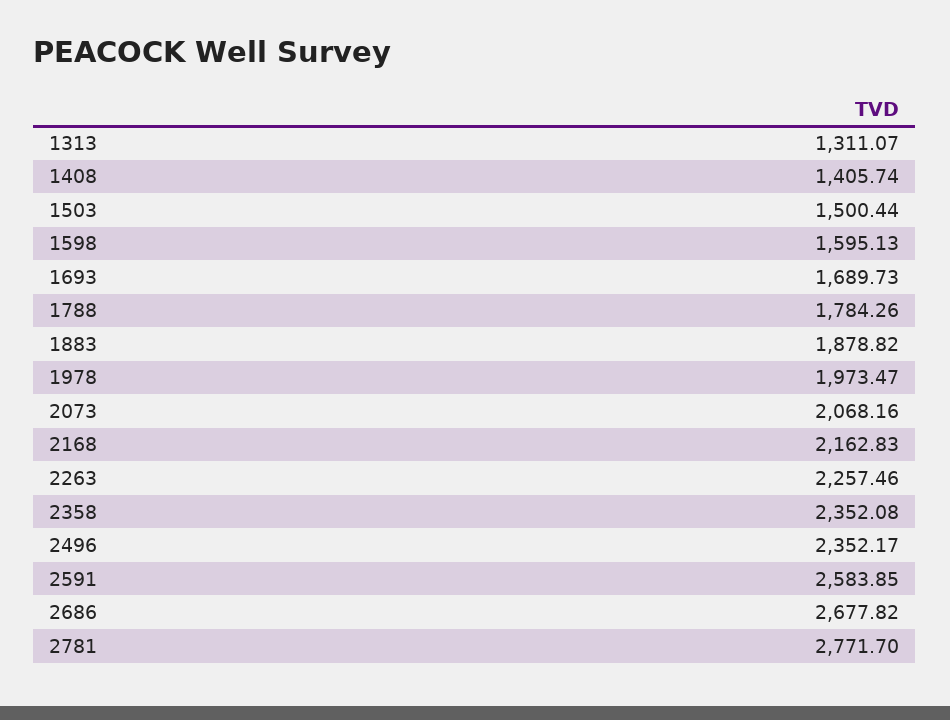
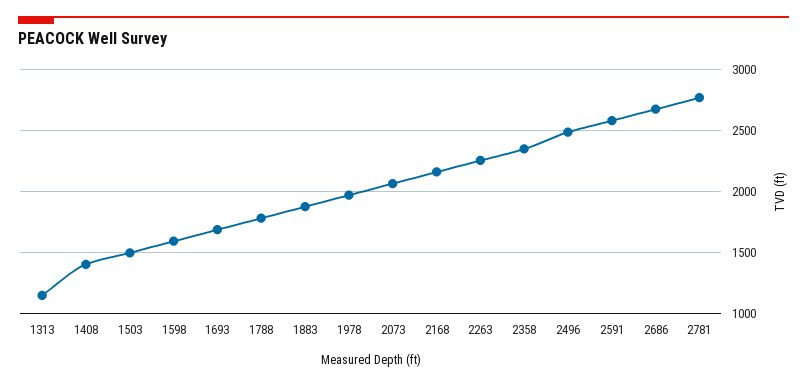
  {
-   "1313": 1311.07,
+   "1313": 1150,
    "1408": 1405.74,
    "1503": 1500.44,
    "1598": 1595.13,
    "1693": 1689.73,
    "1788": 1784.26,
    "1883": 1878.82,
    "1978": 1973.47,
    "2073": 2068.16,
    "2168": 2162.83,
    "2263": 2257.46,
    "2358": 2352.08,
-   "2496": 2352.17,
+   "2496": 2500,
    "2591": 2583.85,
    "2686": 2677.82,
    "2781": 2771.7
  }

